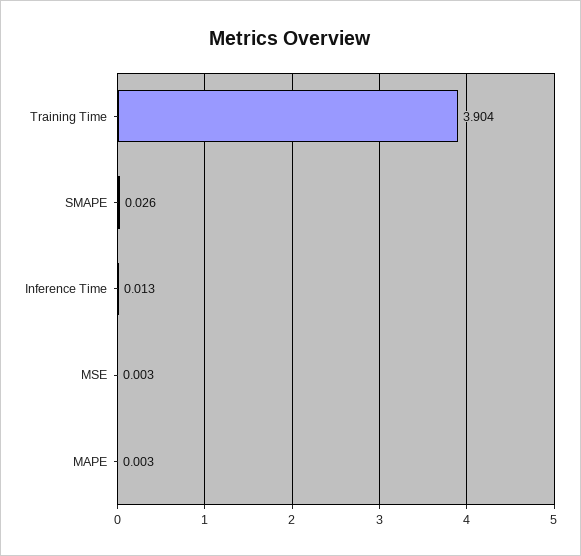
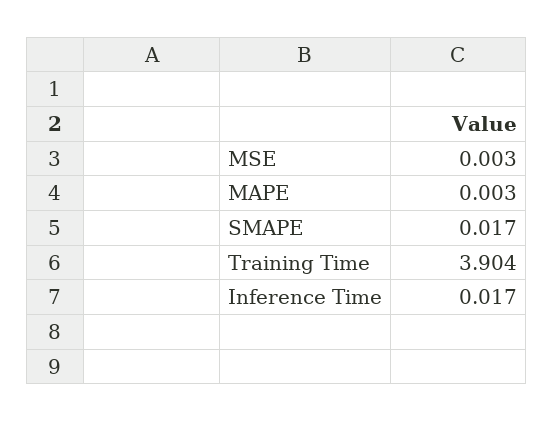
  {
    "Training Time": 3.904,
-   "SMAPE": 0.026,
+   "SMAPE": 0.017,
-   "Inference Time": 0.013,
+   "Inference Time": 0.017,
    "MSE": 0.003,
    "MAPE": 0.003
  }

